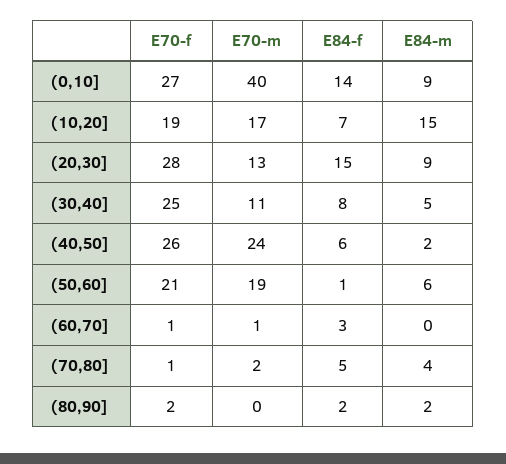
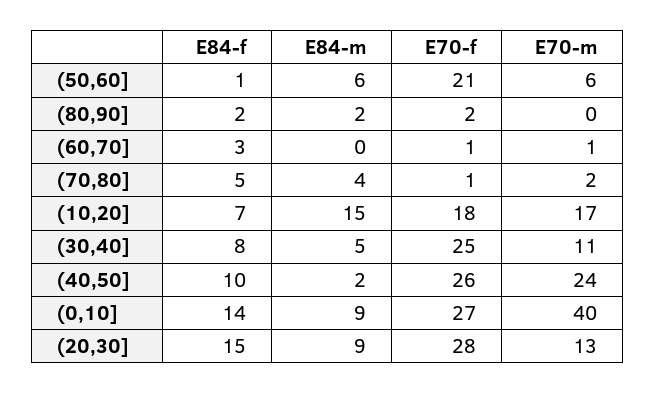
  {
    "E70-f": {
      "(0,10]": 27,
-     "(10,20]": 19,
+     "(10,20]": 18,
      "(20,30]": 28,
      "(30,40]": 25,
      "(40,50]": 26,
      "(50,60]": 21,
      "(60,70]": 1,
      "(70,80]": 1,
      "(80,90]": 2
    },
    "E70-m": {
      "(0,10]": 40,
      "(10,20]": 17,
      "(20,30]": 13,
      "(30,40]": 11,
      "(40,50]": 24,
-     "(50,60]": 19,
+     "(50,60]": 6,
      "(60,70]": 1,
      "(70,80]": 2,
      "(80,90]": 0
    },
    "E84-f": {
      "(0,10]": 14,
      "(10,20]": 7,
      "(20,30]": 15,
      "(30,40]": 8,
-     "(40,50]": 6,
+     "(40,50]": 10,
      "(50,60]": 1,
      "(60,70]": 3,
      "(70,80]": 5,
      "(80,90]": 2
    },
    "E84-m": {
      "(0,10]": 9,
      "(10,20]": 15,
      "(20,30]": 9,
      "(30,40]": 5,
      "(40,50]": 2,
      "(50,60]": 6,
      "(60,70]": 0,
      "(70,80]": 4,
      "(80,90]": 2
    }
  }

